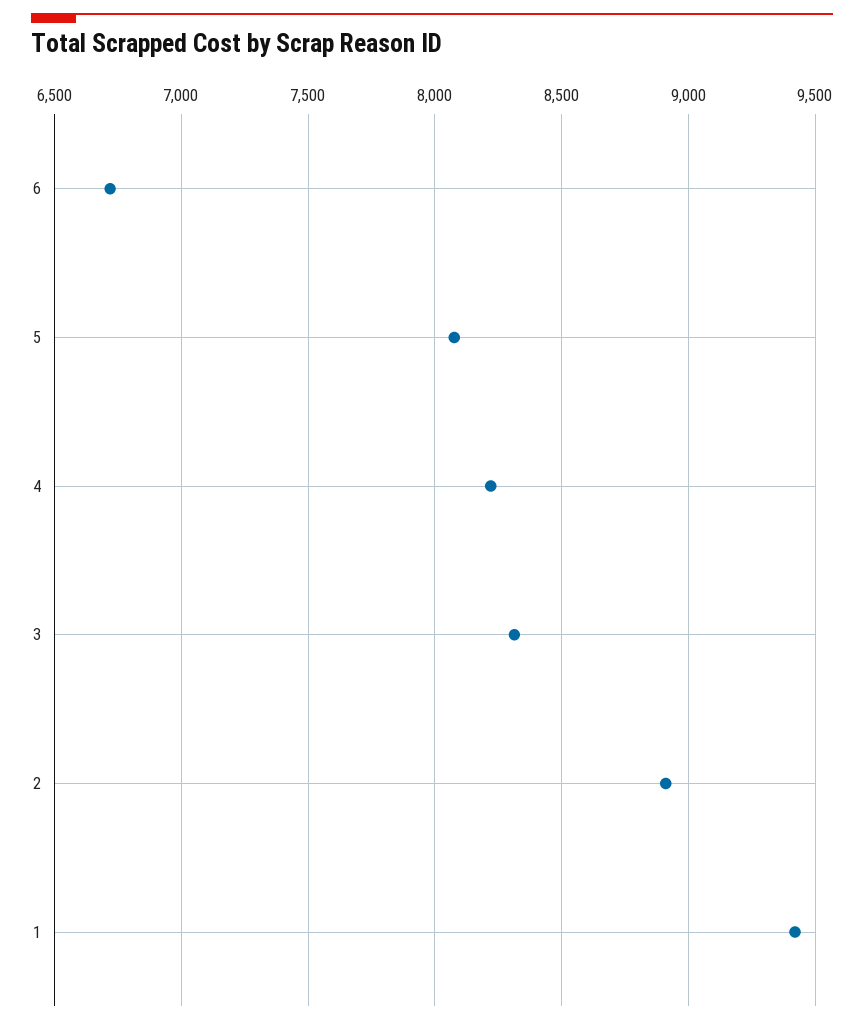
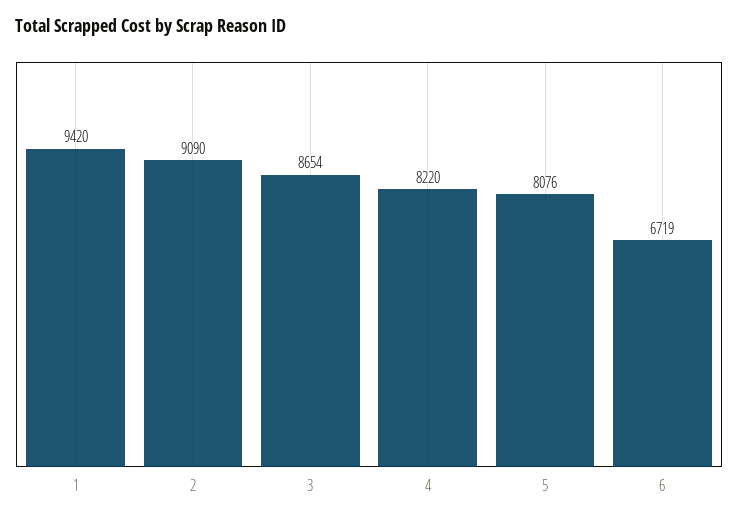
  {
    "6": 6719,
    "5": 8076,
    "4": 8220,
-   "3": 8300,
+   "3": 8654,
-   "2": 8900,
+   "2": 9090,
    "1": 9420
  }

